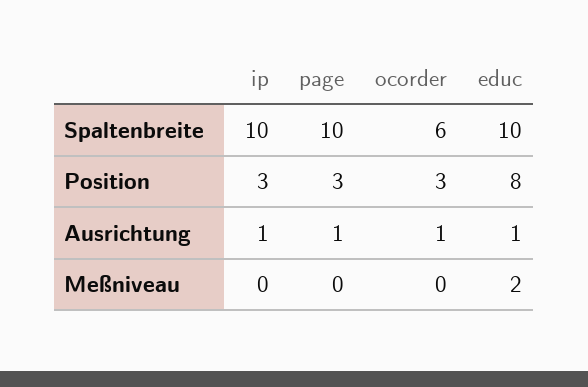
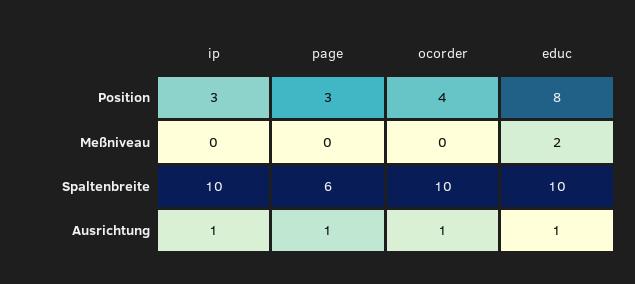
  {
    "ip": {
      "Spaltenbreite": 10,
      "Position": 3,
      "Ausrichtung": 1,
      "Meßniveau": 0
    },
    "page": {
-     "Spaltenbreite": 10,
+     "Spaltenbreite": 6,
      "Position": 3,
      "Ausrichtung": 1,
      "Meßniveau": 0
    },
    "ocorder": {
-     "Spaltenbreite": 6,
+     "Spaltenbreite": 10,
-     "Position": 3,
+     "Position": 4,
      "Ausrichtung": 1,
      "Meßniveau": 0
    },
    "educ": {
      "Spaltenbreite": 10,
      "Position": 8,
      "Ausrichtung": 1,
      "Meßniveau": 2
    }
  }

